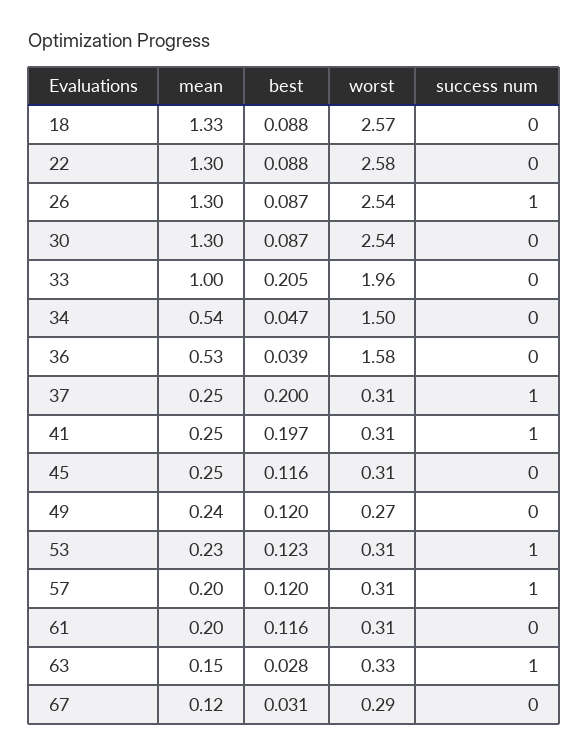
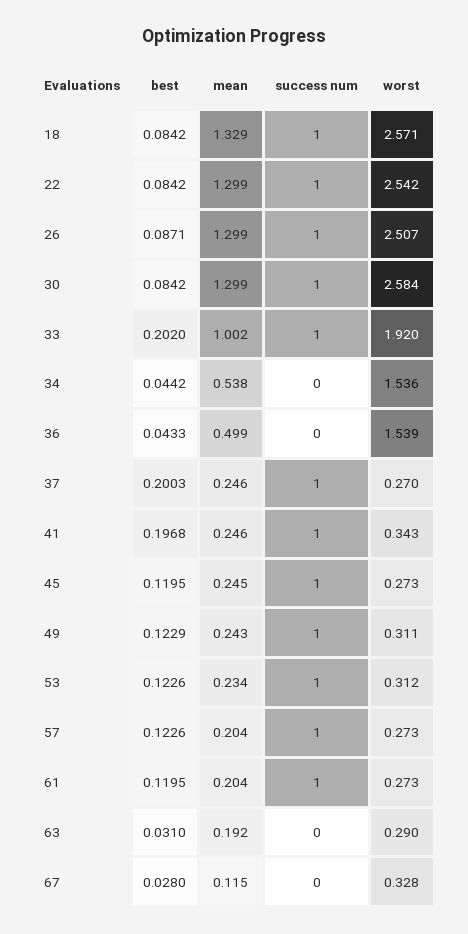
  {
    "mean": {
      "18": 1.329,
      "22": 1.299,
      "26": 1.299,
      "30": 1.299,
      "33": 1.002,
      "34": 0.538,
-     "36": 0.53,
+     "36": 0.499,
      "37": 0.246,
      "41": 0.246,
      "45": 0.245,
      "49": 0.243,
      "53": 0.234,
      "57": 0.204,
      "61": 0.204,
-     "63": 0.15,
+     "63": 0.192,
      "67": 0.115
    },
    "best": {
-     "18": 0.088,
+     "18": 0.0842,
-     "22": 0.088,
+     "22": 0.0842,
      "26": 0.0871,
-     "30": 0.087,
+     "30": 0.0842,
-     "33": 0.205,
+     "33": 0.202,
-     "34": 0.047,
+     "34": 0.0442,
-     "36": 0.039,
+     "36": 0.0433,
      "37": 0.2003,
      "41": 0.1968,
-     "45": 0.116,
+     "45": 0.1195,
-     "49": 0.12,
+     "49": 0.1229,
      "53": 0.1226,
-     "57": 0.12,
+     "57": 0.1226,
-     "61": 0.116,
+     "61": 0.1195,
-     "63": 0.028,
+     "63": 0.031,
-     "67": 0.031
+     "67": 0.028
    },
    "worst": {
      "18": 2.571,
-     "22": 2.58,
+     "22": 2.542,
-     "26": 2.54,
+     "26": 2.507,
-     "30": 2.54,
+     "30": 2.584,
-     "33": 1.96,
+     "33": 1.92,
-     "34": 1.5,
+     "34": 1.536,
-     "36": 1.58,
+     "36": 1.539,
-     "37": 0.31,
+     "37": 0.27,
-     "41": 0.31,
+     "41": 0.343,
-     "45": 0.31,
+     "45": 0.273,
-     "49": 0.27,
+     "49": 0.311,
      "53": 0.312,
-     "57": 0.31,
+     "57": 0.273,
-     "61": 0.31,
+     "61": 0.273,
-     "63": 0.33,
+     "63": 0.29,
-     "67": 0.29
+     "67": 0.328
    },
    "success num": {
-     "18": 0,
+     "18": 1,
-     "22": 0,
+     "22": 1,
      "26": 1,
-     "30": 0,
+     "30": 1,
-     "33": 0,
+     "33": 1,
      "34": 0,
      "36": 0,
      "37": 1,
      "41": 1,
-     "45": 0,
+     "45": 1,
-     "49": 0,
+     "49": 1,
      "53": 1,
      "57": 1,
-     "61": 0,
+     "61": 1,
-     "63": 1,
+     "63": 0,
      "67": 0
    }
  }

